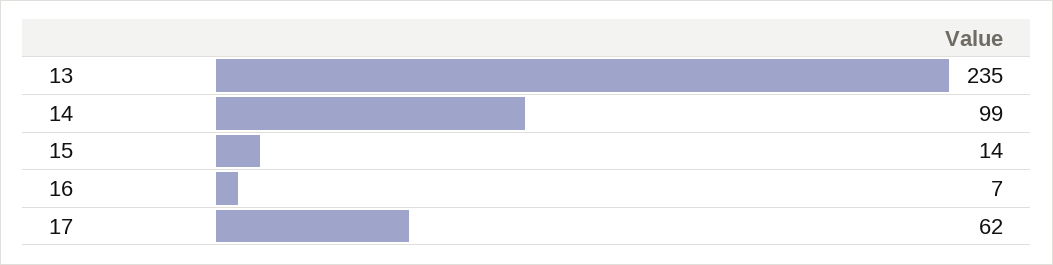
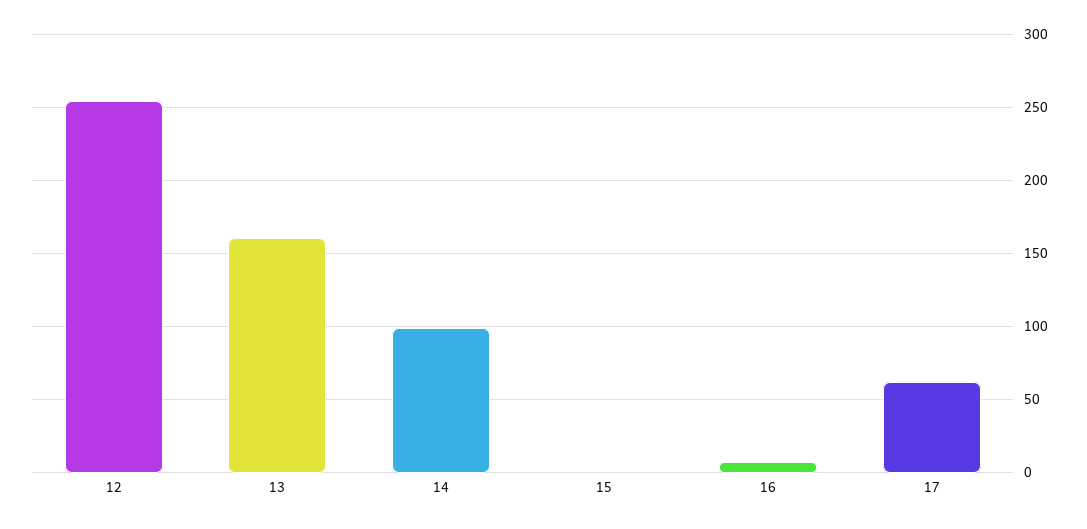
  {
-   "13": 235,
+   "13": 160,
    "14": 99,
-   "15": 14,
+   "15": 0,
    "16": 7,
-   "17": 62
+   "17": 62,
+   "12": 255
  }

